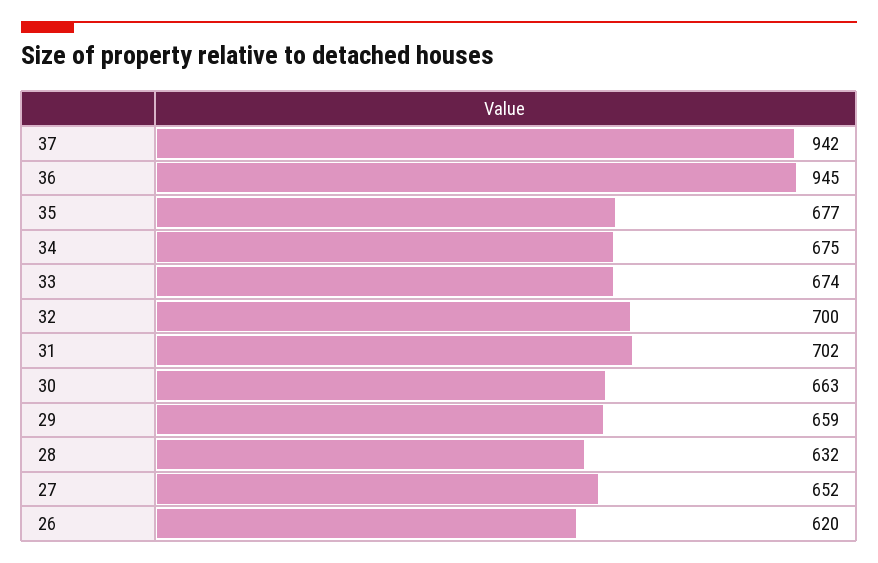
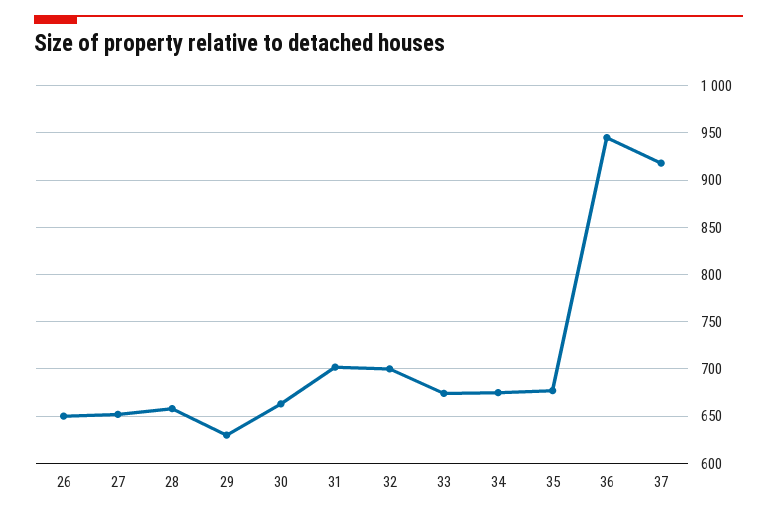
  {
-   "37": 942,
+   "37": 920,
    "36": 945,
    "35": 677,
    "34": 675,
    "33": 674,
    "32": 700,
    "31": 702,
    "30": 663,
-   "29": 659,
+   "29": 630,
-   "28": 632,
+   "28": 660,
    "27": 652,
-   "26": 620
+   "26": 650
  }

